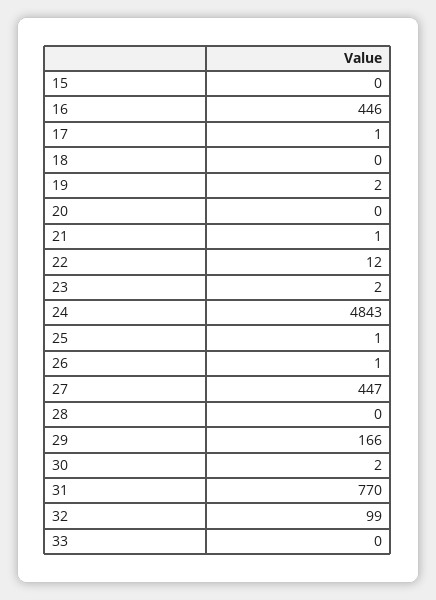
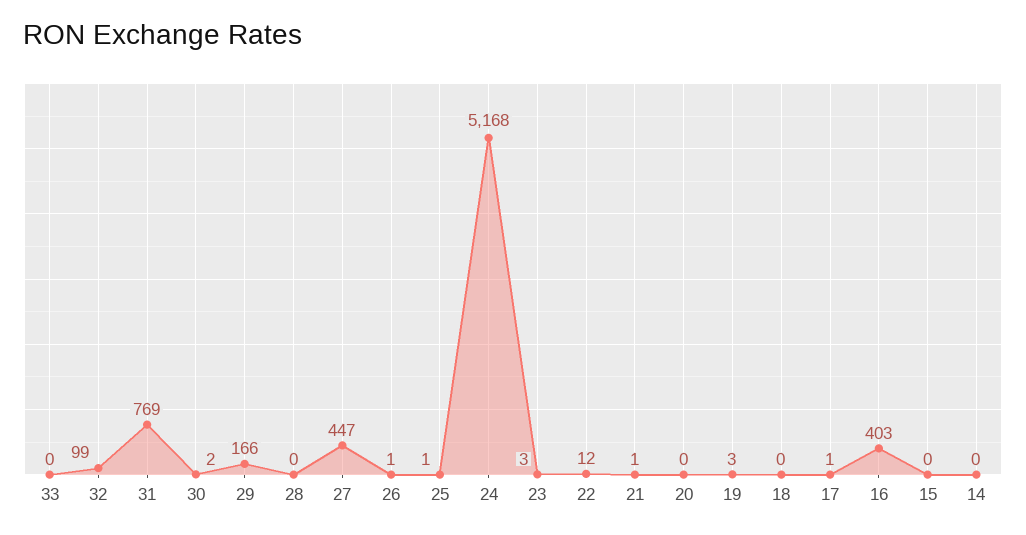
  {
    "15": 0,
-   "16": 446,
+   "16": 403,
    "17": 1,
    "18": 0,
-   "19": 2,
+   "19": 3,
    "20": 0,
    "21": 1,
    "22": 12,
-   "23": 2,
+   "23": 3,
-   "24": 4843,
+   "24": 5168,
    "25": 1,
    "26": 1,
    "27": 447,
    "28": 0,
    "29": 166,
    "30": 2,
-   "31": 770,
+   "31": 769,
    "32": 99,
-   "33": 0
+   "33": 0,
+   "14": 0
  }

